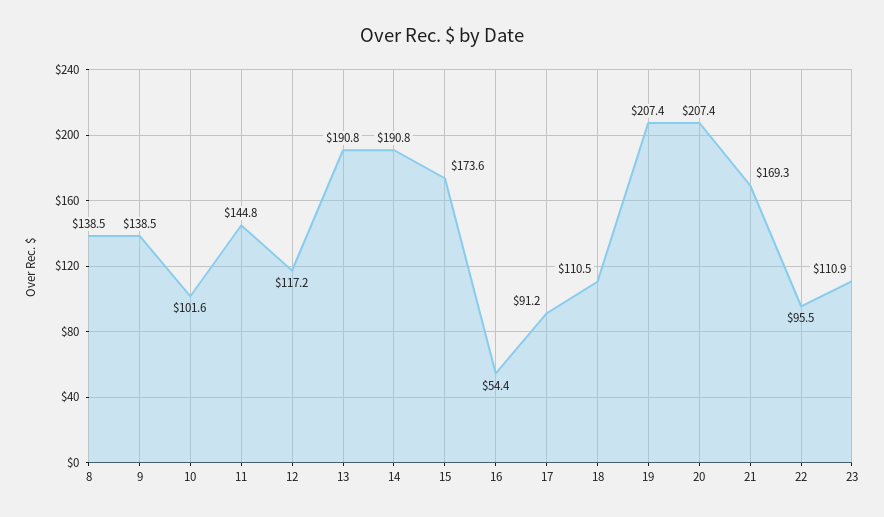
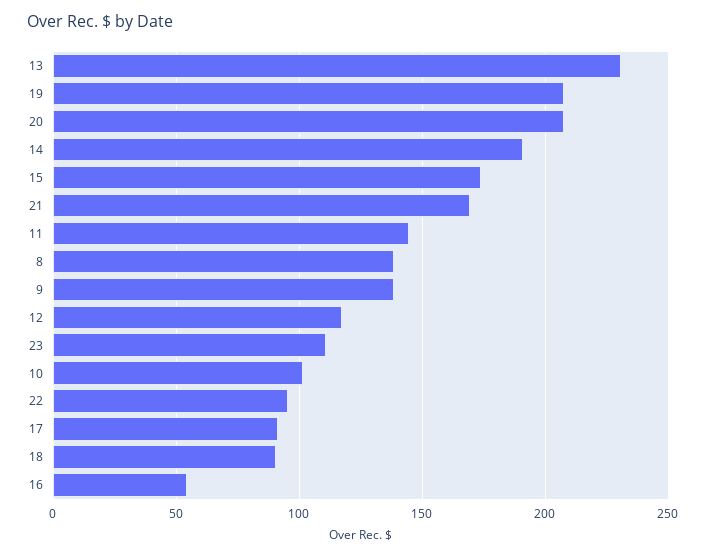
  {
    "8": 138.5,
    "9": 138.5,
    "10": 101.6,
    "11": 144.8,
    "12": 117.2,
-   "13": 190.8,
+   "13": 230,
    "14": 190.8,
    "15": 173.6,
    "16": 54.4,
    "17": 91.2,
-   "18": 110.5,
+   "18": 90,
    "19": 207.4,
    "20": 207.4,
    "21": 169.3,
    "22": 95.5,
    "23": 110.9
  }

